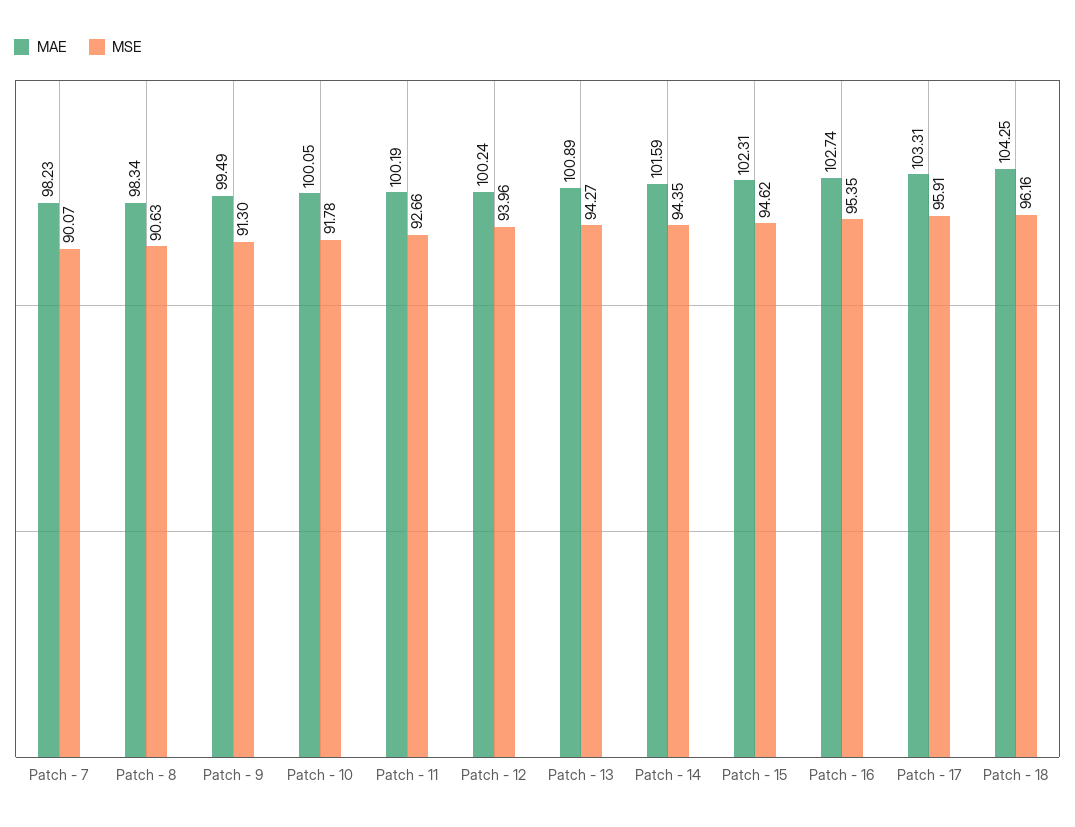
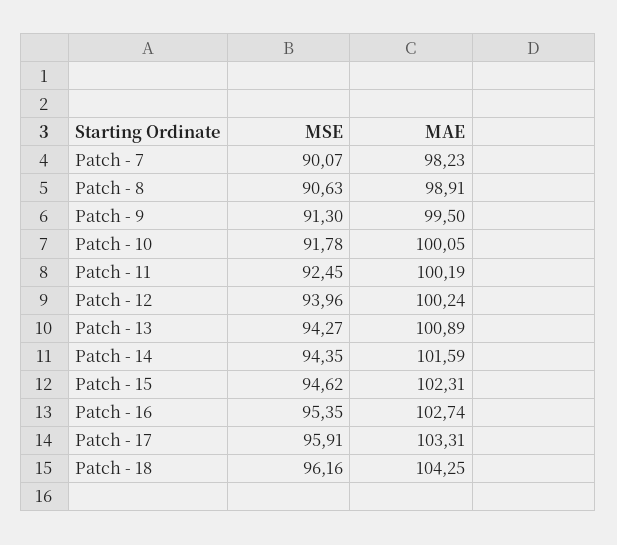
  {
    "MAE": {
      "Patch - 7": 98.23,
-     "Patch - 8": 98.34,
+     "Patch - 8": 98.91,
-     "Patch - 9": 99.49,
+     "Patch - 9": 99.5,
      "Patch - 10": 100.05,
      "Patch - 11": 100.19,
      "Patch - 12": 100.24,
      "Patch - 13": 100.89,
      "Patch - 14": 101.59,
      "Patch - 15": 102.31,
      "Patch - 16": 102.74,
      "Patch - 17": 103.31,
      "Patch - 18": 104.25
    },
    "MSE": {
      "Patch - 7": 90.07,
      "Patch - 8": 90.63,
      "Patch - 9": 91.3,
      "Patch - 10": 91.78,
-     "Patch - 11": 92.66,
+     "Patch - 11": 92.45,
      "Patch - 12": 93.96,
      "Patch - 13": 94.27,
      "Patch - 14": 94.35,
      "Patch - 15": 94.62,
      "Patch - 16": 95.35,
      "Patch - 17": 95.91,
      "Patch - 18": 96.16
    }
  }

